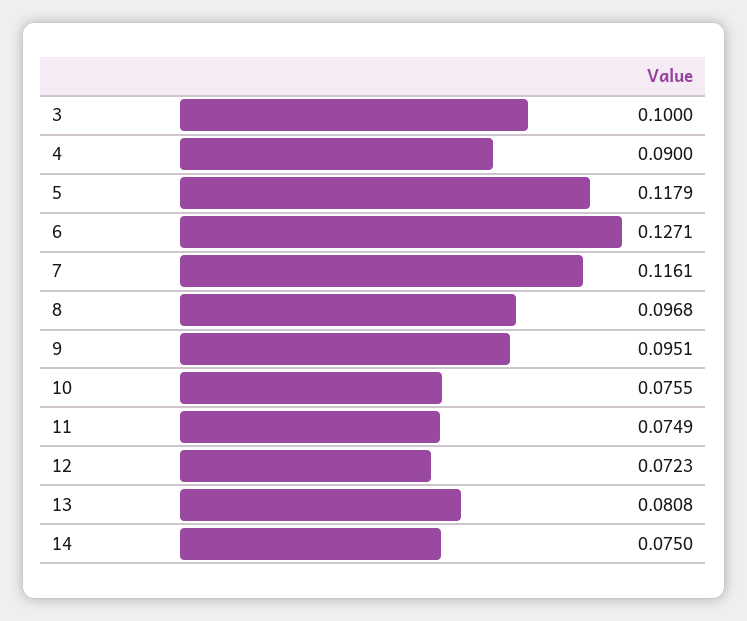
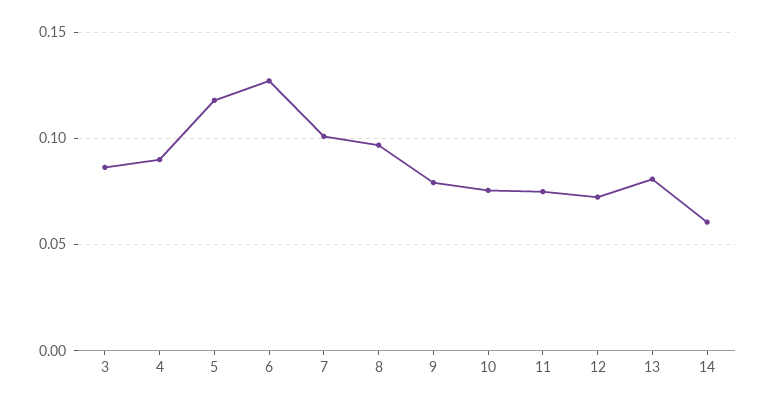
  {
-   "3": 0.1,
+   "3": 0.085,
    "4": 0.09,
    "5": 0.1179,
    "6": 0.1271,
-   "7": 0.1161,
+   "7": 0.1,
    "8": 0.0968,
-   "9": 0.0951,
+   "9": 0.08,
    "10": 0.0755,
    "11": 0.0749,
    "12": 0.0723,
    "13": 0.0808,
-   "14": 0.075
+   "14": 0.06
  }

